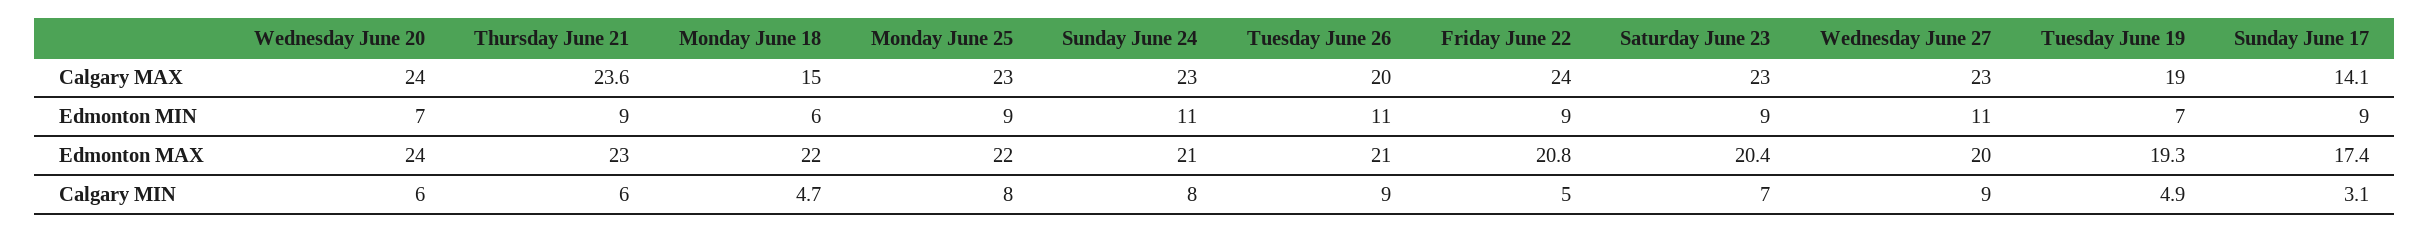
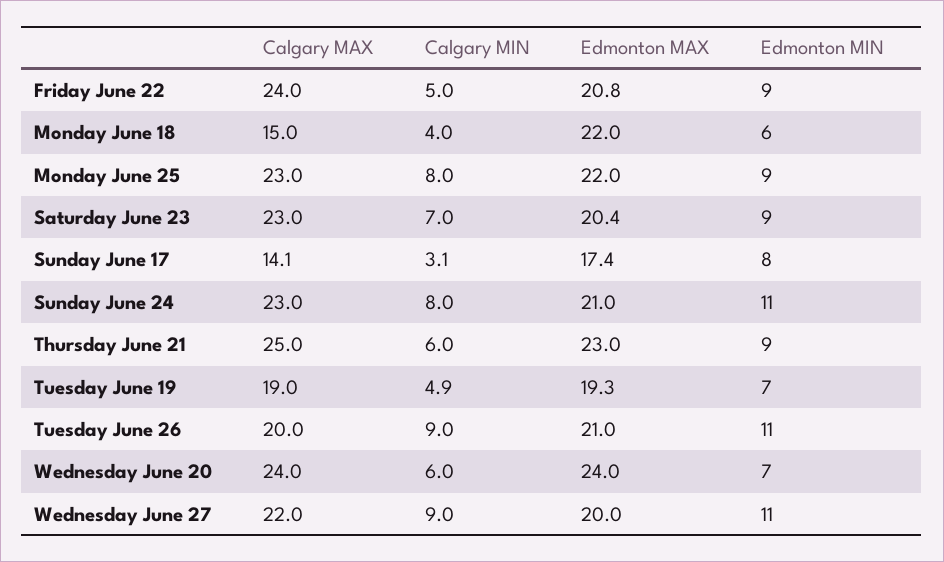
  {
    "Wednesday June 20": {
      "Calgary MAX": 24,
      "Edmonton MIN": 7,
      "Edmonton MAX": 24,
      "Calgary MIN": 6
    },
    "Thursday June 21": {
-     "Calgary MAX": 23.6,
+     "Calgary MAX": 25,
      "Edmonton MIN": 9,
      "Edmonton MAX": 23,
      "Calgary MIN": 6
    },
    "Monday June 18": {
      "Calgary MAX": 15,
      "Edmonton MIN": 6,
      "Edmonton MAX": 22,
-     "Calgary MIN": 4.7
+     "Calgary MIN": 4
    },
    "Monday June 25": {
      "Calgary MAX": 23,
      "Edmonton MIN": 9,
      "Edmonton MAX": 22,
      "Calgary MIN": 8
    },
    "Sunday June 24": {
      "Calgary MAX": 23,
      "Edmonton MIN": 11,
      "Edmonton MAX": 21,
      "Calgary MIN": 8
    },
    "Tuesday June 26": {
      "Calgary MAX": 20,
      "Edmonton MIN": 11,
      "Edmonton MAX": 21,
      "Calgary MIN": 9
    },
    "Friday June 22": {
      "Calgary MAX": 24,
      "Edmonton MIN": 9,
      "Edmonton MAX": 20.8,
      "Calgary MIN": 5
    },
    "Saturday June 23": {
      "Calgary MAX": 23,
      "Edmonton MIN": 9,
      "Edmonton MAX": 20.4,
      "Calgary MIN": 7
    },
    "Wednesday June 27": {
-     "Calgary MAX": 23,
+     "Calgary MAX": 22,
      "Edmonton MIN": 11,
      "Edmonton MAX": 20,
      "Calgary MIN": 9
    },
    "Tuesday June 19": {
      "Calgary MAX": 19,
      "Edmonton MIN": 7,
      "Edmonton MAX": 19.3,
      "Calgary MIN": 4.9
    },
    "Sunday June 17": {
      "Calgary MAX": 14.1,
-     "Edmonton MIN": 9,
+     "Edmonton MIN": 8,
      "Edmonton MAX": 17.4,
      "Calgary MIN": 3.1
    }
  }

